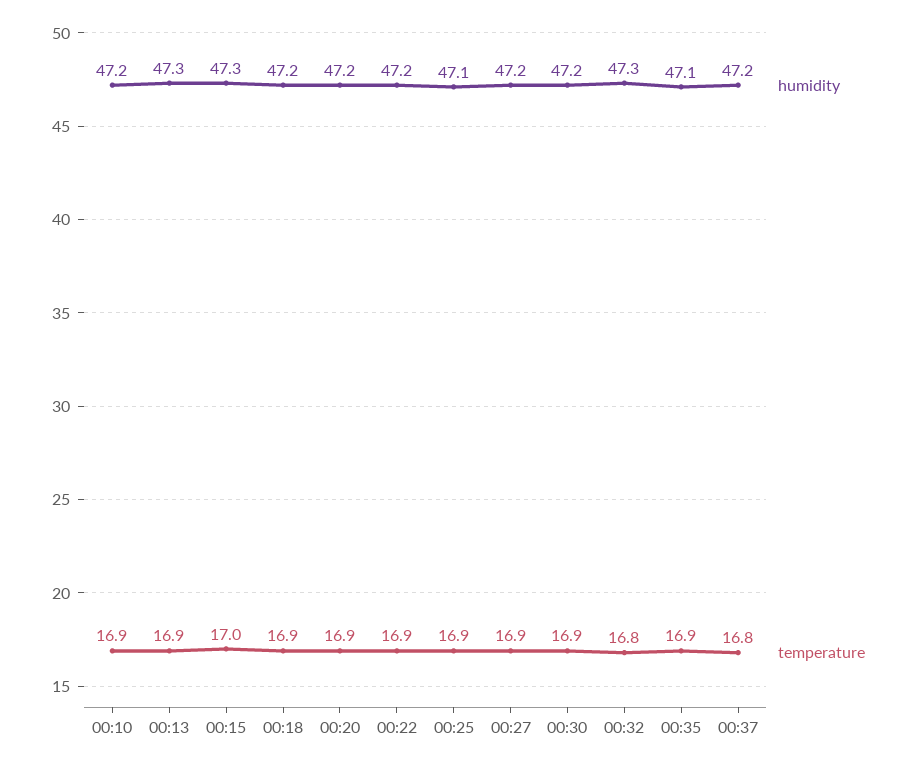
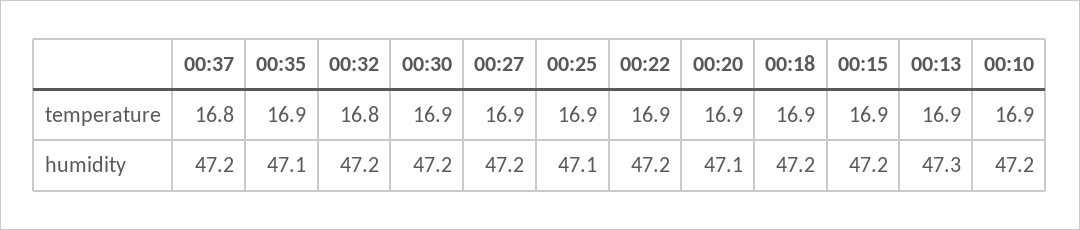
  {
    "humidity": {
      "00:10": 47.2,
      "00:13": 47.3,
-     "00:15": 47.3,
+     "00:15": 47.2,
      "00:18": 47.2,
-     "00:20": 47.2,
+     "00:20": 47.1,
      "00:22": 47.2,
      "00:25": 47.1,
      "00:27": 47.2,
      "00:30": 47.2,
-     "00:32": 47.3,
+     "00:32": 47.2,
      "00:35": 47.1,
      "00:37": 47.2
    },
    "temperature": {
      "00:10": 16.9,
      "00:13": 16.9,
-     "00:15": 17,
+     "00:15": 16.9,
      "00:18": 16.9,
      "00:20": 16.9,
      "00:22": 16.9,
      "00:25": 16.9,
      "00:27": 16.9,
      "00:30": 16.9,
      "00:32": 16.8,
      "00:35": 16.9,
      "00:37": 16.8
    }
  }

